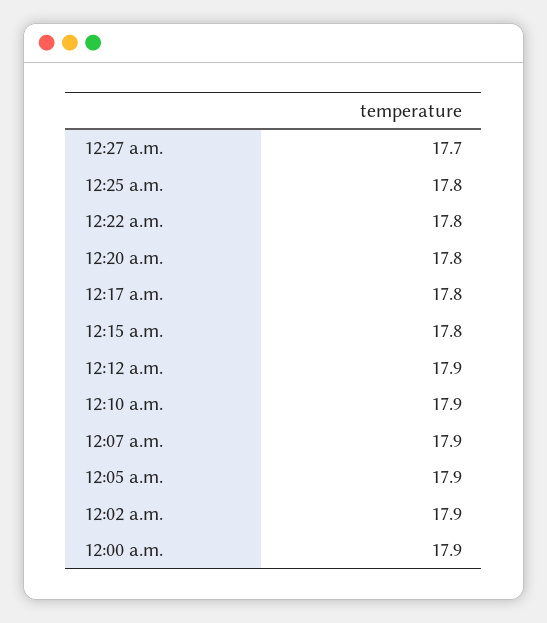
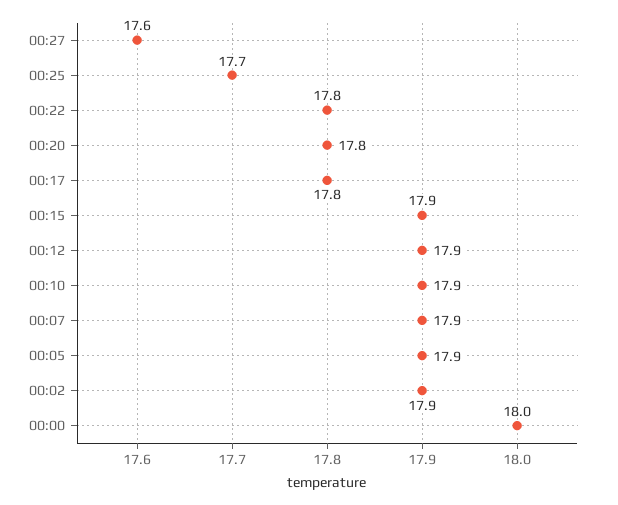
  {
-   "12:27 a.m.": 17.7,
+   "12:27 a.m.": 17.6,
-   "12:25 a.m.": 17.8,
+   "12:25 a.m.": 17.7,
    "12:22 a.m.": 17.8,
    "12:20 a.m.": 17.8,
    "12:17 a.m.": 17.8,
-   "12:15 a.m.": 17.8,
+   "12:15 a.m.": 17.9,
    "12:12 a.m.": 17.9,
    "12:10 a.m.": 17.9,
    "12:07 a.m.": 17.9,
    "12:05 a.m.": 17.9,
    "12:02 a.m.": 17.9,
-   "12:00 a.m.": 17.9
+   "12:00 a.m.": 18
  }

